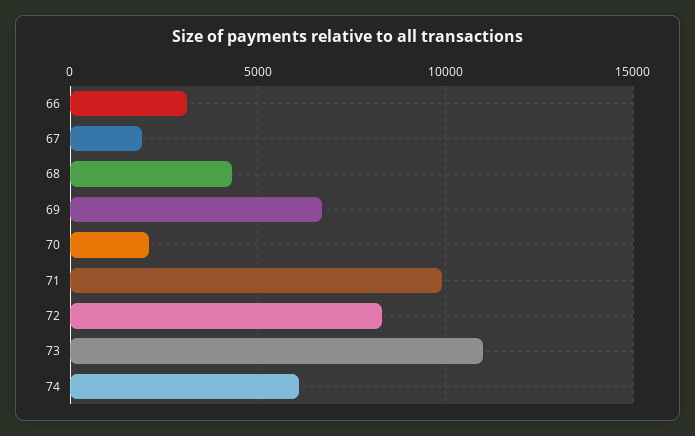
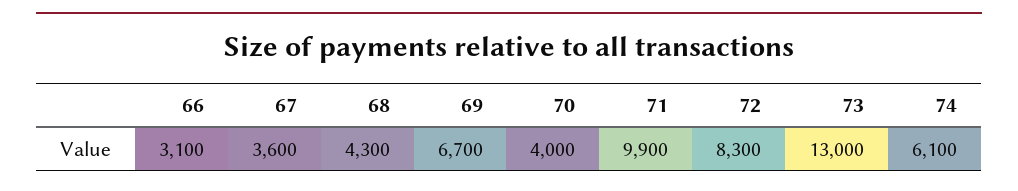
  {
    "66": 3100,
-   "67": 2000,
+   "67": 3600,
    "68": 4300,
    "69": 6700,
-   "70": 2000,
+   "70": 4000,
    "71": 9900,
    "72": 8300,
-   "73": 11000,
+   "73": 13000,
    "74": 6100
  }

